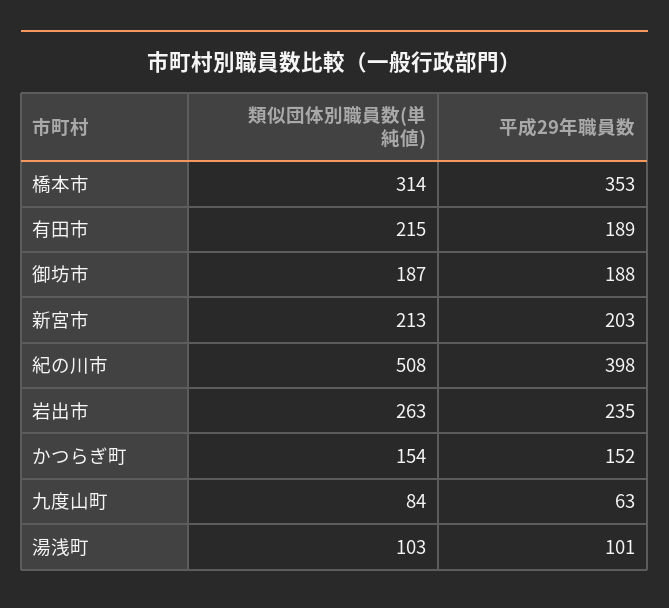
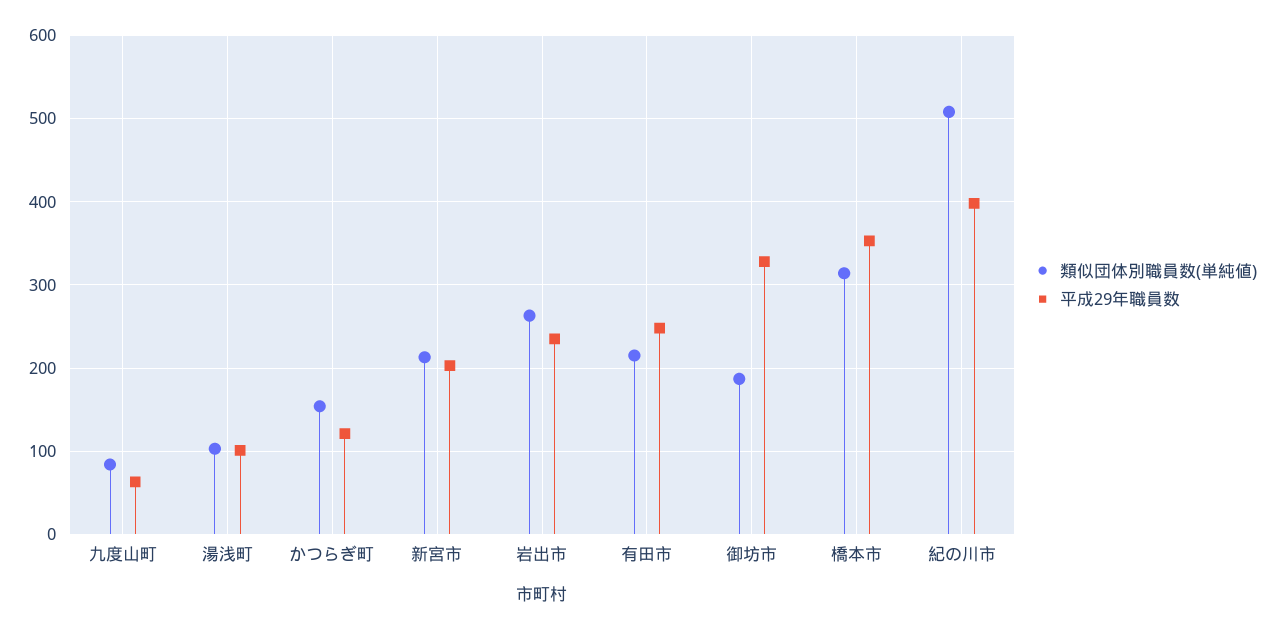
  {
    "類似団体別職員数(単純値)": {
      "橋本市": 314,
      "有田市": 215,
      "御坊市": 187,
      "新宮市": 213,
      "紀の川市": 508,
      "岩出市": 263,
      "かつらぎ町": 154,
      "九度山町": 84,
      "湯浅町": 103
    },
    "平成29年職員数": {
      "橋本市": 353,
-     "有田市": 189,
+     "有田市": 250,
-     "御坊市": 188,
+     "御坊市": 330,
      "新宮市": 203,
      "紀の川市": 398,
      "岩出市": 235,
-     "かつらぎ町": 152,
+     "かつらぎ町": 120,
      "九度山町": 63,
      "湯浅町": 101
    }
  }

